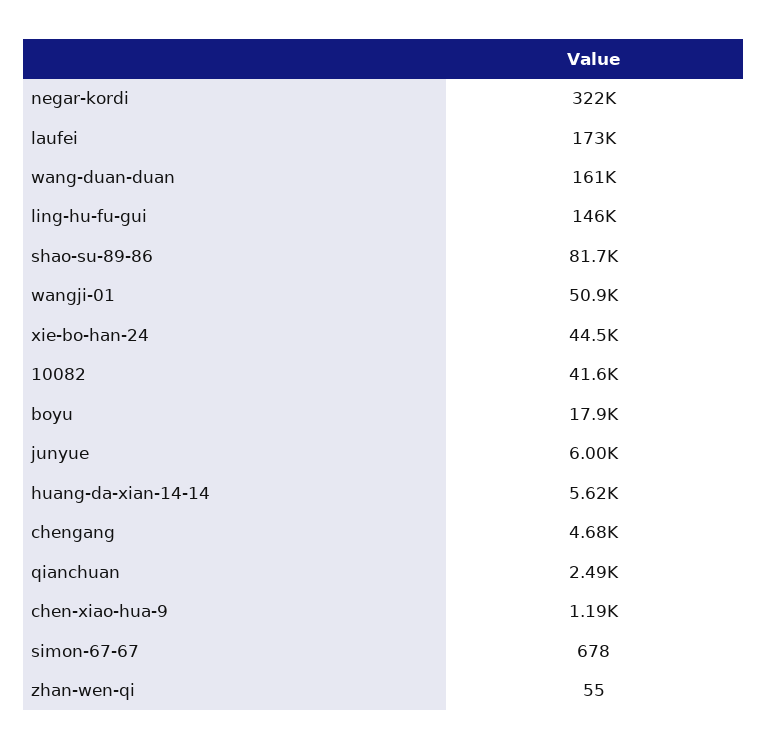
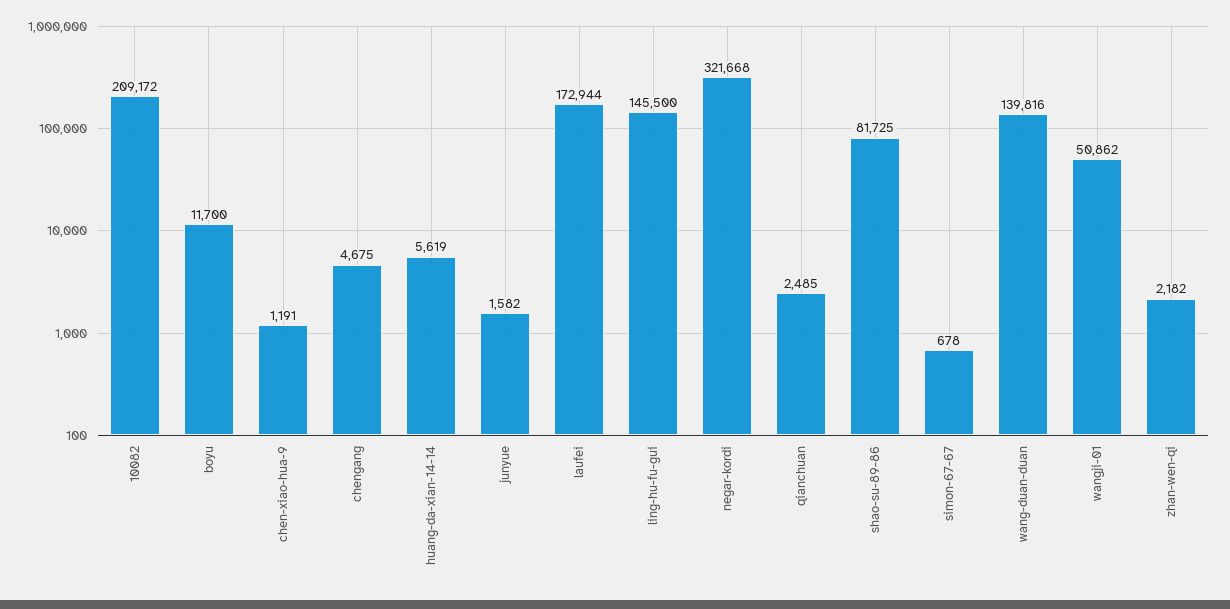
  {
    "negar-kordi": 321668,
    "laufei": 172944,
-   "wang-duan-duan": 161000,
+   "wang-duan-duan": 139816,
    "ling-hu-fu-gui": 145500,
    "shao-su-89-86": 81725,
    "wangji-01": 50862,
-   "xie-bo-han-24": 44500,
-   "10082": 41600,
+   "10082": 209172,
-   "boyu": 17900,
+   "boyu": 11700,
-   "junyue": 6000,
+   "junyue": 1582,
    "huang-da-xian-14-14": 5619,
    "chengang": 4675,
    "qianchuan": 2485,
    "chen-xiao-hua-9": 1191,
    "simon-67-67": 678,
-   "zhan-wen-qi": 55
+   "zhan-wen-qi": 2182
  }

